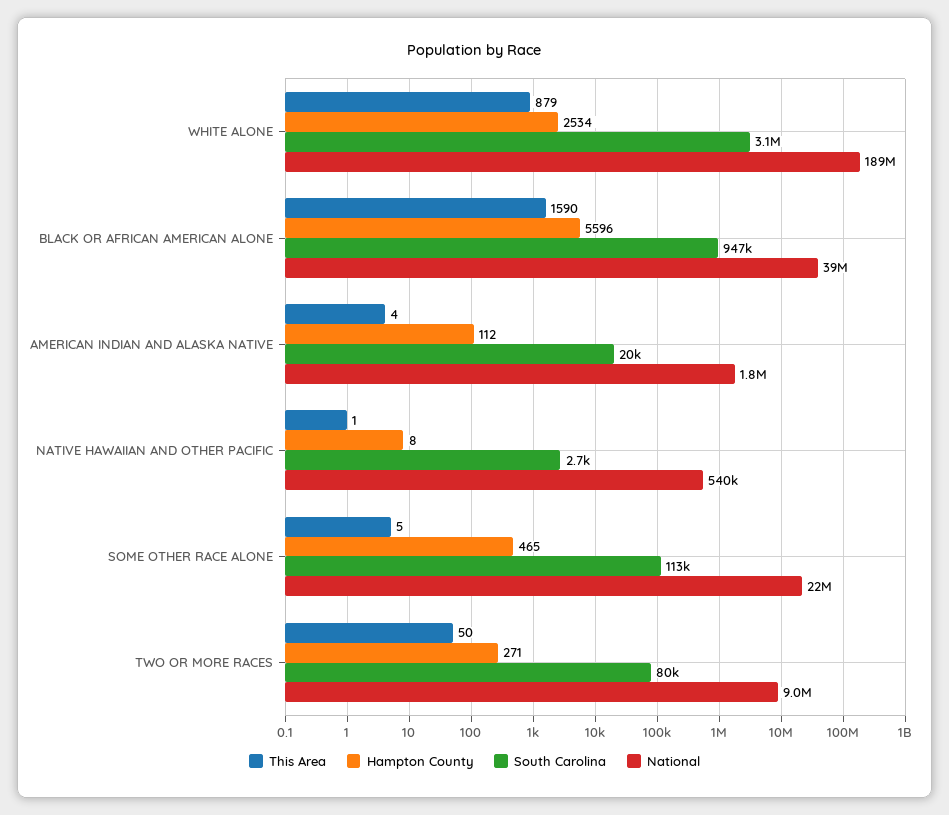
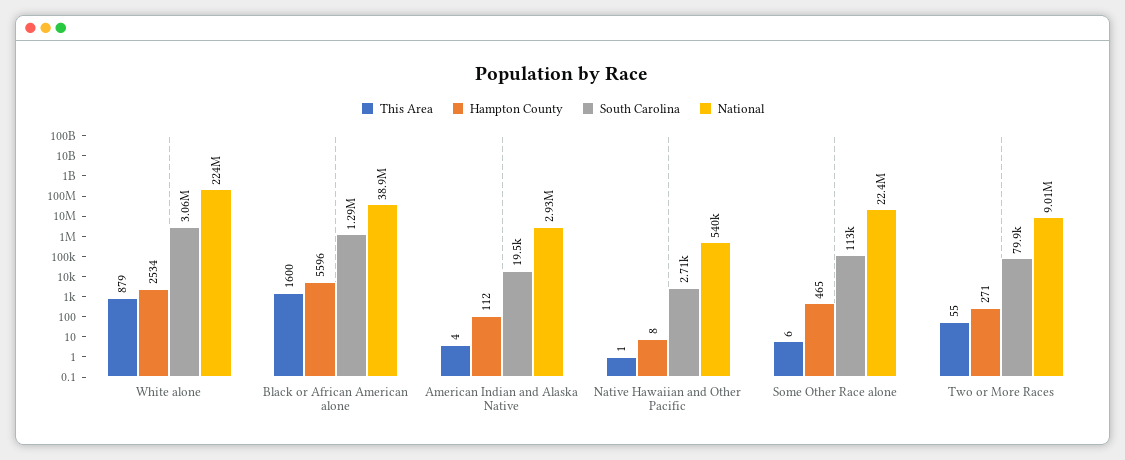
  {
    "This Area": {
      "WHITE ALONE": 879,
-     "BLACK OR AFRICAN AMERICAN ALONE": 1590,
+     "BLACK OR AFRICAN AMERICAN ALONE": 1600,
      "AMERICAN INDIAN AND ALASKA NATIVE": 4,
      "NATIVE HAWAIIAN AND OTHER PACIFIC": 1,
-     "SOME OTHER RACE ALONE": 5,
+     "SOME OTHER RACE ALONE": 6,
-     "TWO OR MORE RACES": 50
+     "TWO OR MORE RACES": 55
    },
    "Hampton County": {
      "WHITE ALONE": 2534,
      "BLACK OR AFRICAN AMERICAN ALONE": 5596,
      "AMERICAN INDIAN AND ALASKA NATIVE": 112,
      "NATIVE HAWAIIAN AND OTHER PACIFIC": 8,
      "SOME OTHER RACE ALONE": 465,
      "TWO OR MORE RACES": 271
    },
    "South Carolina": {
      "WHITE ALONE": 3060000,
-     "BLACK OR AFRICAN AMERICAN ALONE": 947000,
+     "BLACK OR AFRICAN AMERICAN ALONE": 1290000,
      "AMERICAN INDIAN AND ALASKA NATIVE": 19500,
      "NATIVE HAWAIIAN AND OTHER PACIFIC": 2710,
      "SOME OTHER RACE ALONE": 113000,
      "TWO OR MORE RACES": 79900
    },
    "National": {
-     "WHITE ALONE": 189000000,
+     "WHITE ALONE": 224000000,
      "BLACK OR AFRICAN AMERICAN ALONE": 38900000,
-     "AMERICAN INDIAN AND ALASKA NATIVE": 1800000,
+     "AMERICAN INDIAN AND ALASKA NATIVE": 2930000,
      "NATIVE HAWAIIAN AND OTHER PACIFIC": 540000,
      "SOME OTHER RACE ALONE": 22400000,
      "TWO OR MORE RACES": 9010000
    }
  }

